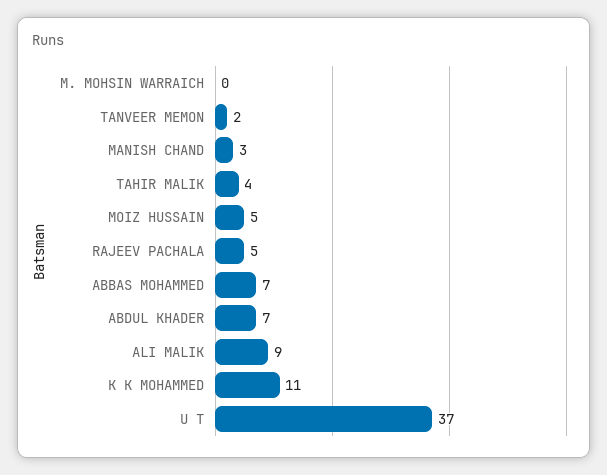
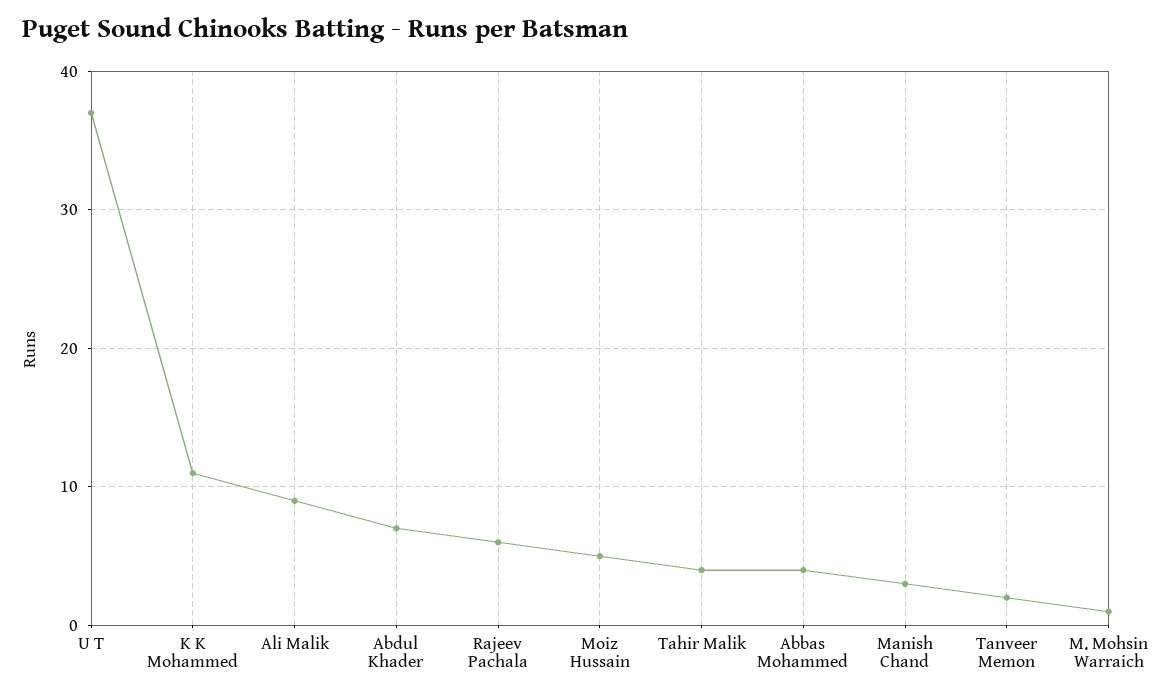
  {
-   "M. MOHSIN WARRAICH": 0,
+   "M. MOHSIN WARRAICH": 1,
    "TANVEER MEMON": 2,
    "MANISH CHAND": 3,
    "TAHIR MALIK": 4,
    "MOIZ HUSSAIN": 5,
-   "RAJEEV PACHALA": 5,
+   "RAJEEV PACHALA": 6,
-   "ABBAS MOHAMMED": 7,
+   "ABBAS MOHAMMED": 4,
    "ABDUL KHADER": 7,
    "ALI MALIK": 9,
    "K K MOHAMMED": 11,
    "U T": 37
  }

